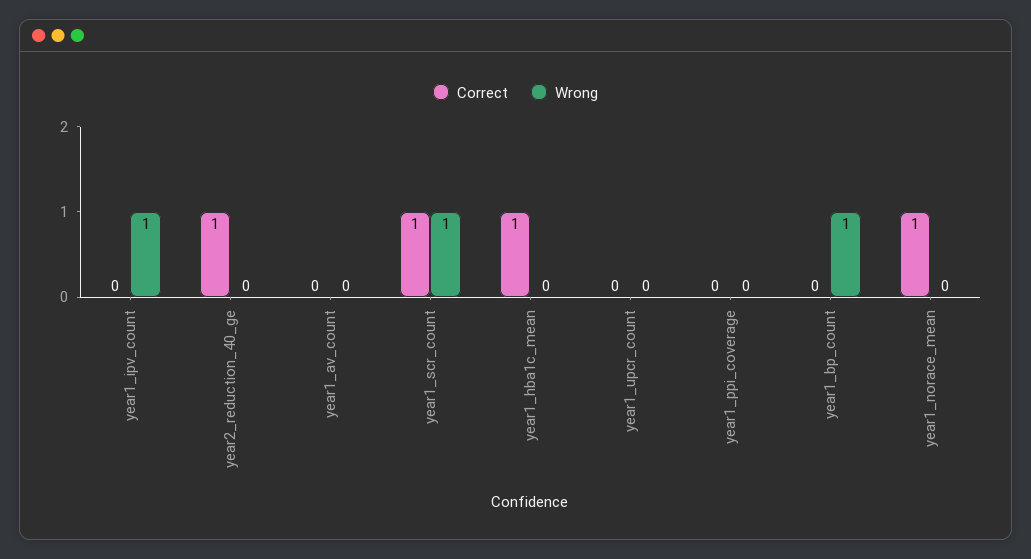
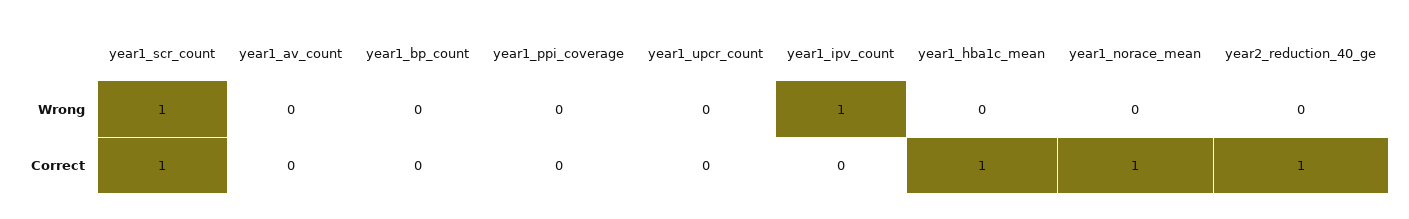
  {
    "Correct": {
      "year1_ipv_count": 0,
      "year2_reduction_40_ge": 1,
      "year1_av_count": 0,
      "year1_scr_count": 1,
      "year1_hba1c_mean": 1,
      "year1_upcr_count": 0,
      "year1_ppi_coverage": 0,
      "year1_bp_count": 0,
      "year1_norace_mean": 1
    },
    "Wrong": {
      "year1_ipv_count": 1,
      "year2_reduction_40_ge": 0,
      "year1_av_count": 0,
      "year1_scr_count": 1,
      "year1_hba1c_mean": 0,
      "year1_upcr_count": 0,
      "year1_ppi_coverage": 0,
-     "year1_bp_count": 1,
+     "year1_bp_count": 0,
      "year1_norace_mean": 0
    }
  }

